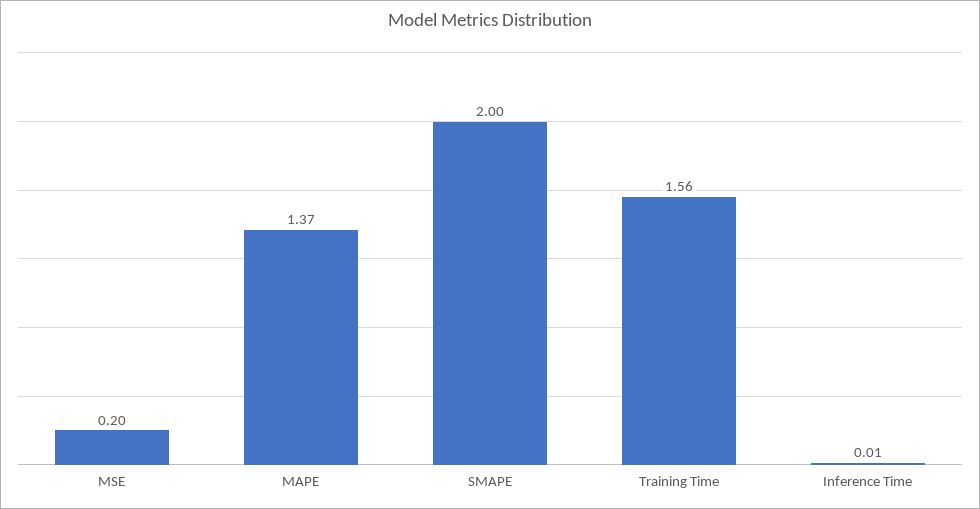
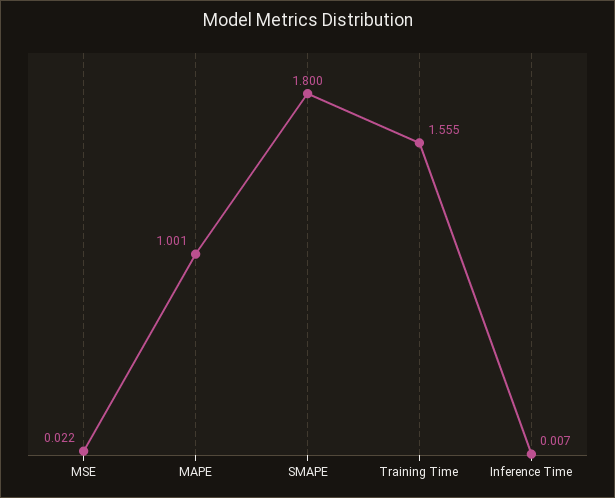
  {
-   "MSE": 0.2,
+   "MSE": 0.022,
-   "MAPE": 1.37,
+   "MAPE": 1.001,
-   "SMAPE": 2,
+   "SMAPE": 1.8,
    "Training Time": 1.555,
    "Inference Time": 0.007
  }

